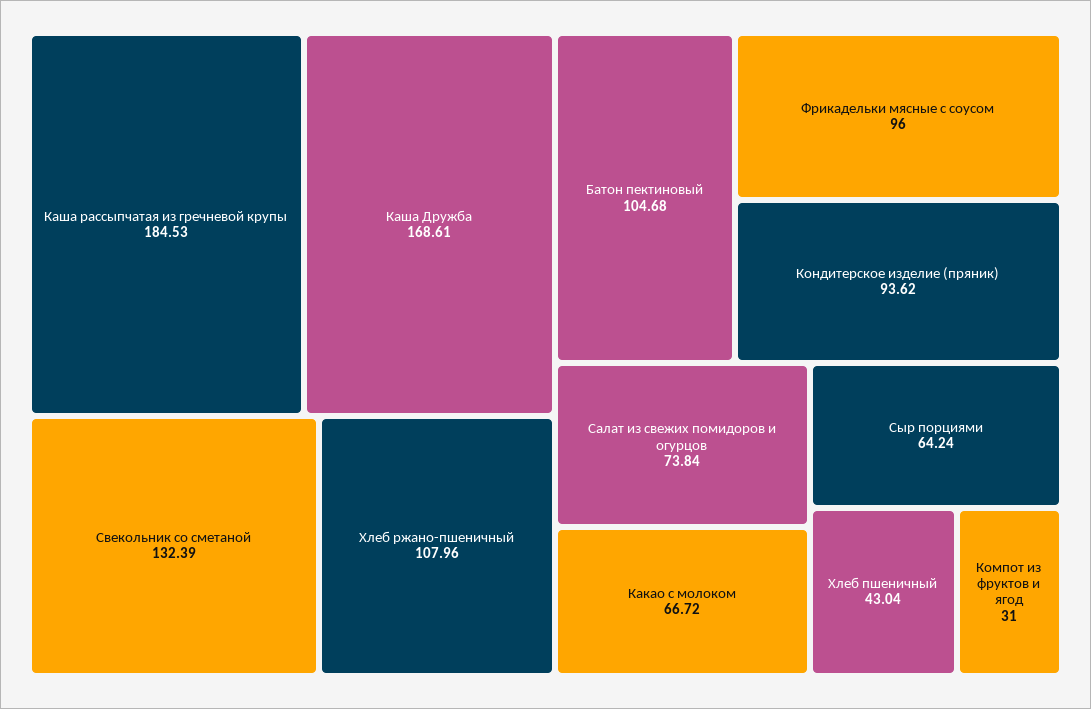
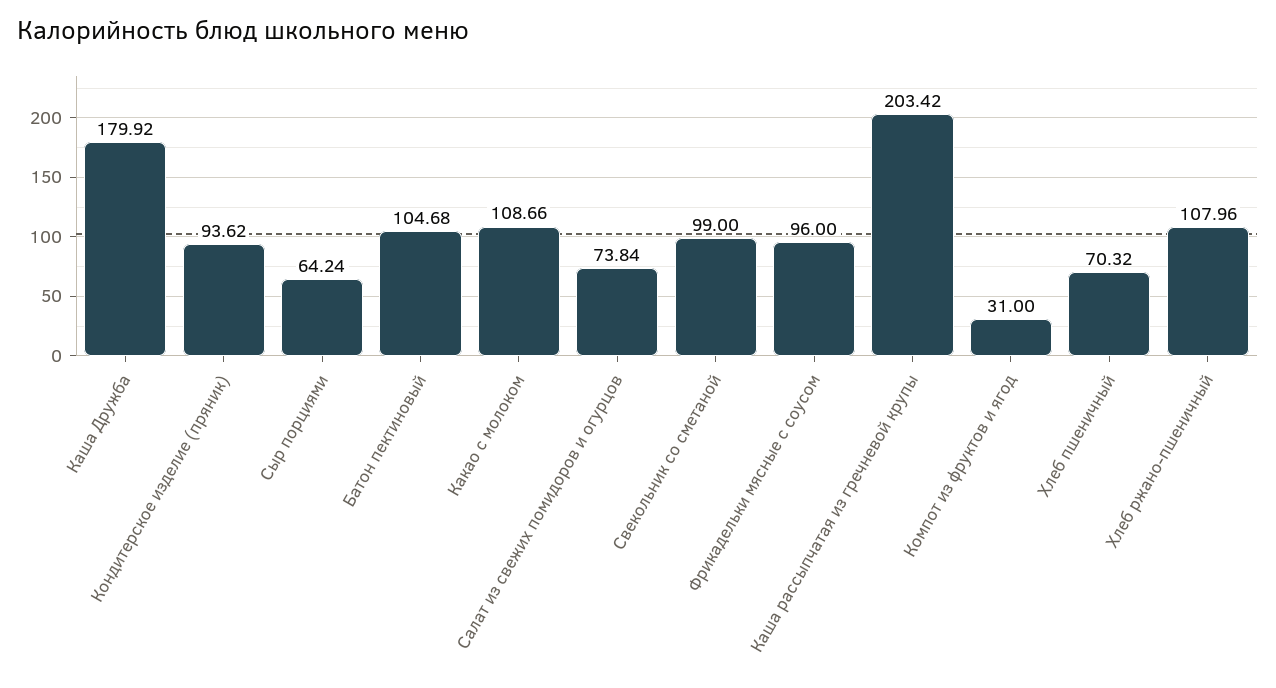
  {
-   "Каша рассыпчатая из гречневой крупы": 184.53,
+   "Каша рассыпчатая из гречневой крупы": 203.42,
-   "Каша Дружба": 168.61,
+   "Каша Дружба": 179.92,
-   "Свекольник со сметаной": 132.39,
+   "Свекольник со сметаной": 99,
    "Хлеб ржано-пшеничный": 107.96,
    "Батон пектиновый": 104.68,
    "Фрикадельки мясные с соусом": 96,
    "Кондитерское изделие (пряник)": 93.62,
    "Салат из свежих помидоров и огурцов": 73.84,
-   "Какао с молоком": 66.72,
+   "Какао с молоком": 108.66,
    "Сыр порциями": 64.24,
-   "Хлеб пшеничный": 43.04,
+   "Хлеб пшеничный": 70.32,
    "Компот из фруктов и ягод": 31
  }

